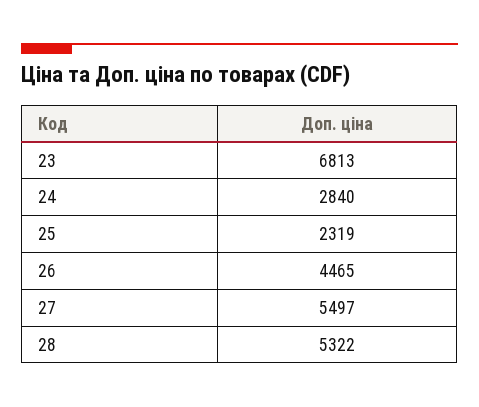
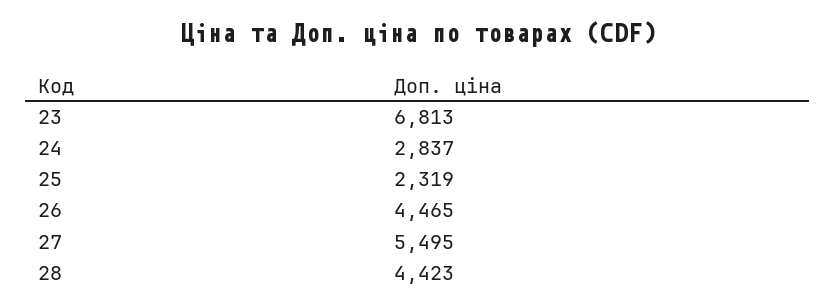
  {
    "23": 6813,
-   "24": 2840,
+   "24": 2837,
    "25": 2319,
    "26": 4465,
-   "27": 5497,
+   "27": 5495,
-   "28": 5322
+   "28": 4423
  }

